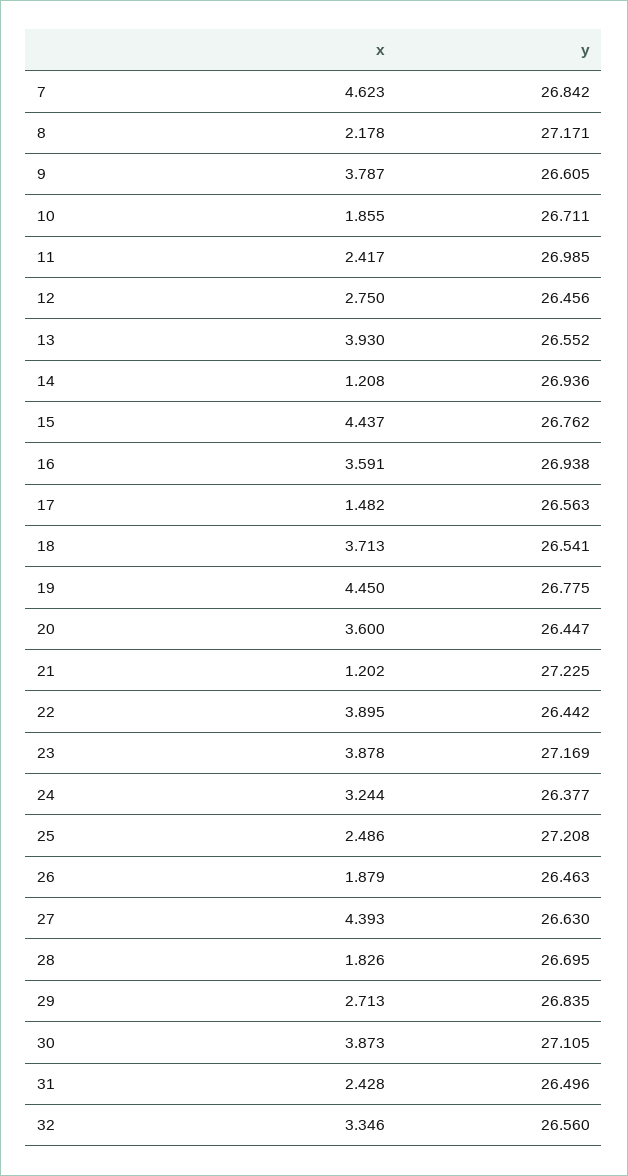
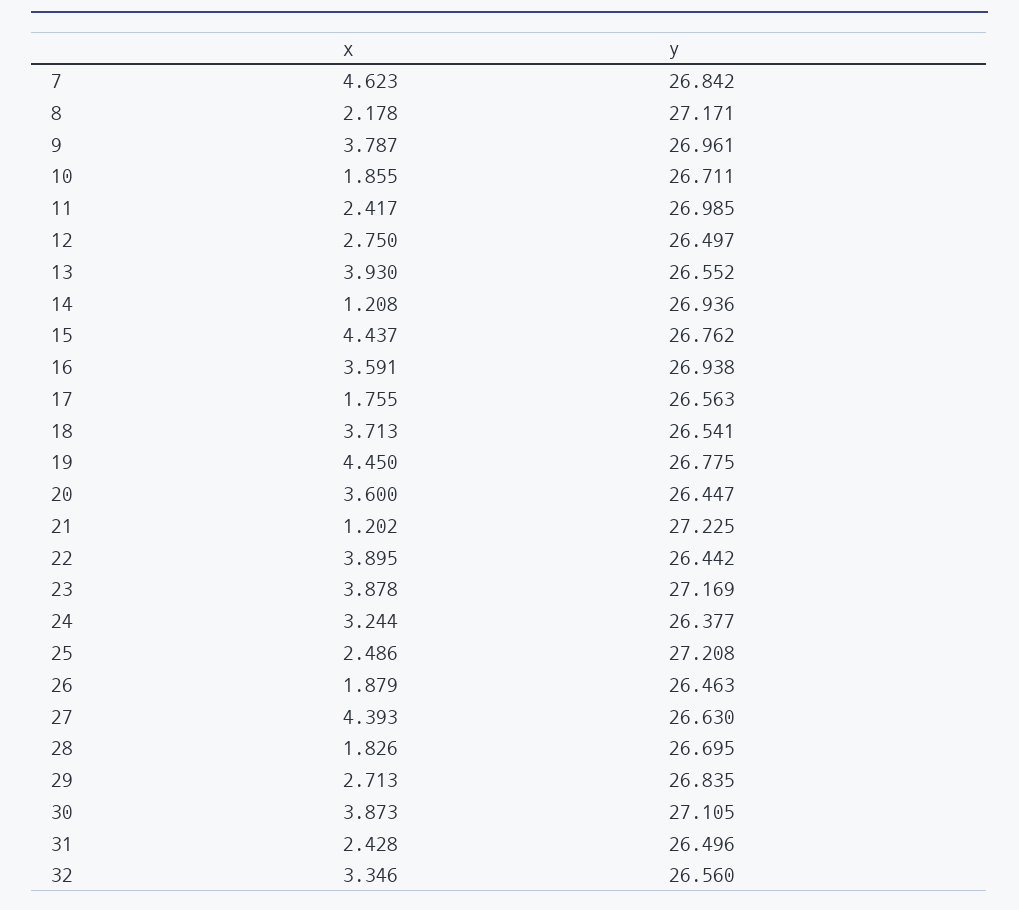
  {
    "x": {
      "7": 4.623,
      "8": 2.178,
      "9": 3.787,
      "10": 1.855,
      "11": 2.417,
      "12": 2.75,
      "13": 3.93,
      "14": 1.208,
      "15": 4.437,
      "16": 3.591,
-     "17": 1.482,
+     "17": 1.755,
      "18": 3.713,
      "19": 4.45,
      "20": 3.6,
      "21": 1.202,
      "22": 3.895,
      "23": 3.878,
      "24": 3.244,
      "25": 2.486,
      "26": 1.879,
      "27": 4.393,
      "28": 1.826,
      "29": 2.713,
      "30": 3.873,
      "31": 2.428,
      "32": 3.346
    },
    "y": {
      "7": 26.842,
      "8": 27.171,
-     "9": 26.605,
+     "9": 26.961,
      "10": 26.711,
      "11": 26.985,
-     "12": 26.456,
+     "12": 26.497,
      "13": 26.552,
      "14": 26.936,
      "15": 26.762,
      "16": 26.938,
      "17": 26.563,
      "18": 26.541,
      "19": 26.775,
      "20": 26.447,
      "21": 27.225,
      "22": 26.442,
      "23": 27.169,
      "24": 26.377,
      "25": 27.208,
      "26": 26.463,
      "27": 26.63,
      "28": 26.695,
      "29": 26.835,
      "30": 27.105,
      "31": 26.496,
      "32": 26.56
    }
  }

